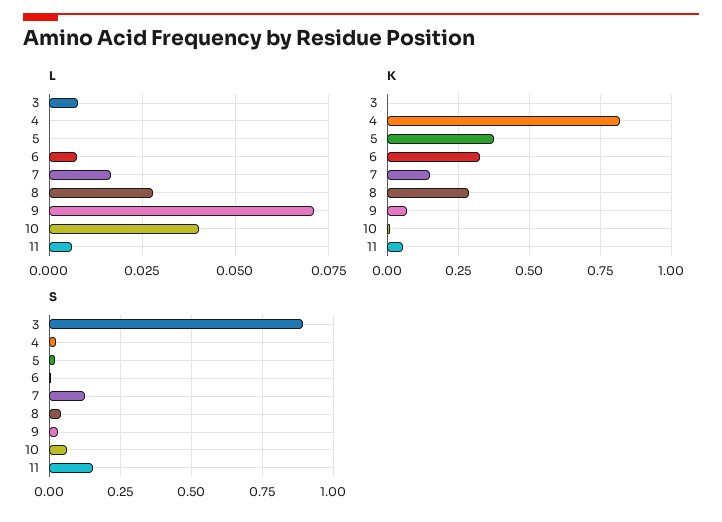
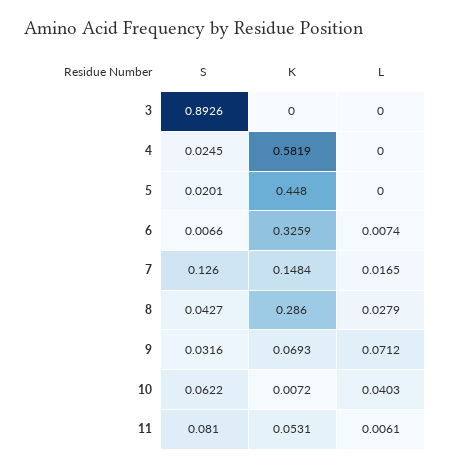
  {
    "L": {
-     "3": 0.0075,
+     "3": 0,
      "4": 0,
      "5": 0,
      "6": 0.0074,
      "7": 0.0165,
      "8": 0.0279,
      "9": 0.0712,
      "10": 0.0403,
      "11": 0.0061
    },
    "K": {
      "3": 0,
-     "4": 0.825,
+     "4": 0.5819,
-     "5": 0.375,
+     "5": 0.448,
      "6": 0.3259,
      "7": 0.1484,
      "8": 0.286,
      "9": 0.0693,
      "10": 0.0072,
      "11": 0.0531
    },
    "S": {
      "3": 0.8926,
      "4": 0.0245,
      "5": 0.0201,
      "6": 0.0066,
      "7": 0.126,
      "8": 0.0427,
      "9": 0.0316,
      "10": 0.0622,
-     "11": 0.15
+     "11": 0.081
    }
  }

